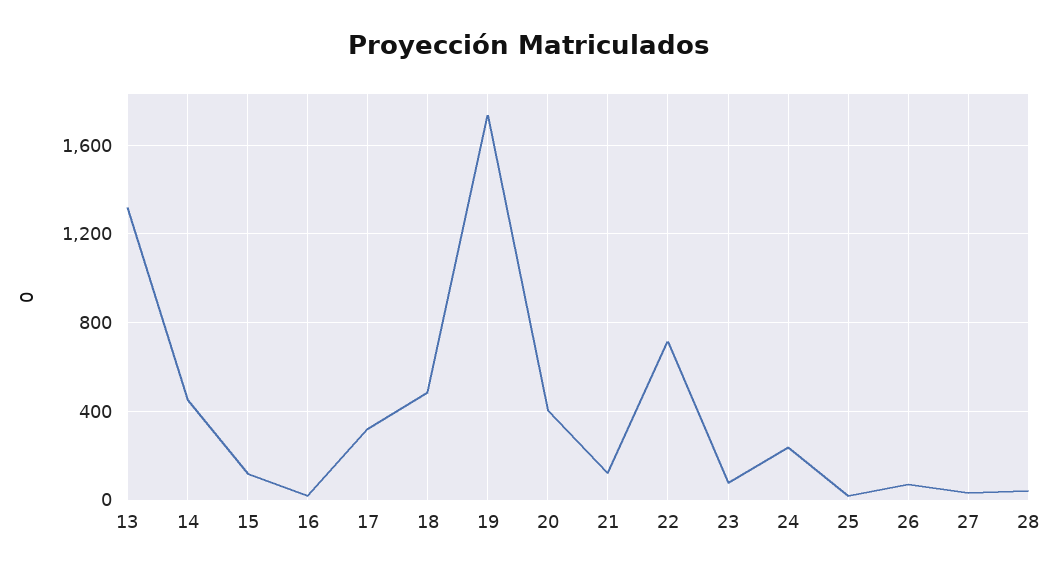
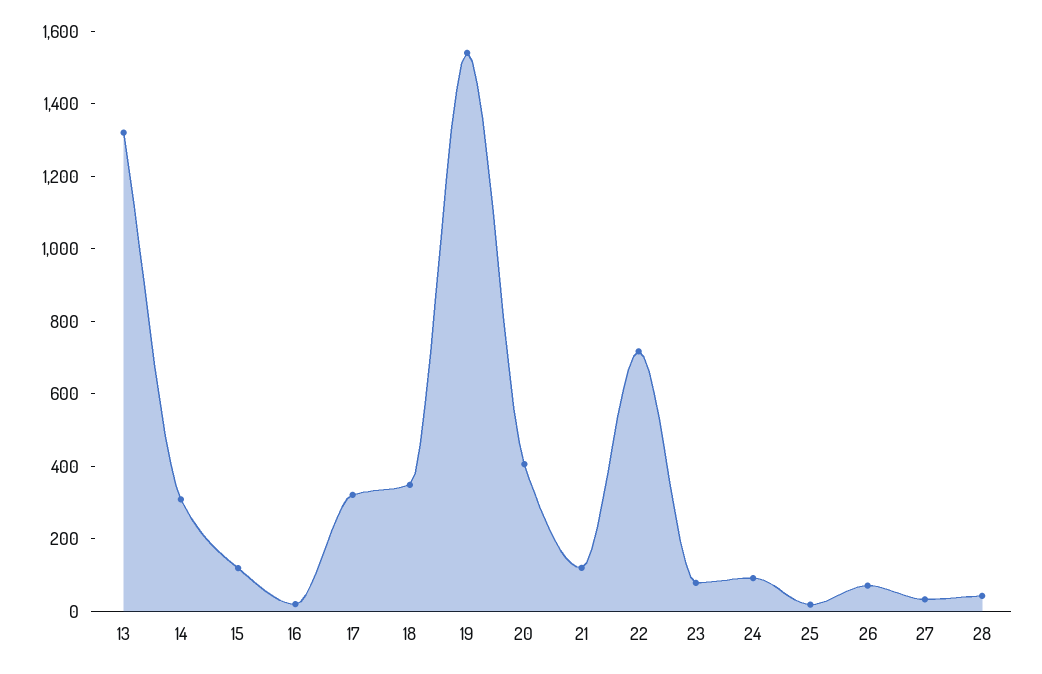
  {
    "13": 1300,
-   "14": 450,
+   "14": 300,
    "15": 100,
    "16": 0,
    "17": 300,
-   "18": 500,
+   "18": 350,
-   "19": 1750,
+   "19": 1550,
    "20": 400,
    "21": 100,
    "22": 700,
    "23": 100,
-   "24": 250,
+   "24": 100,
    "25": 0,
    "26": 50,
    "27": 50,
    "28": 50
  }

